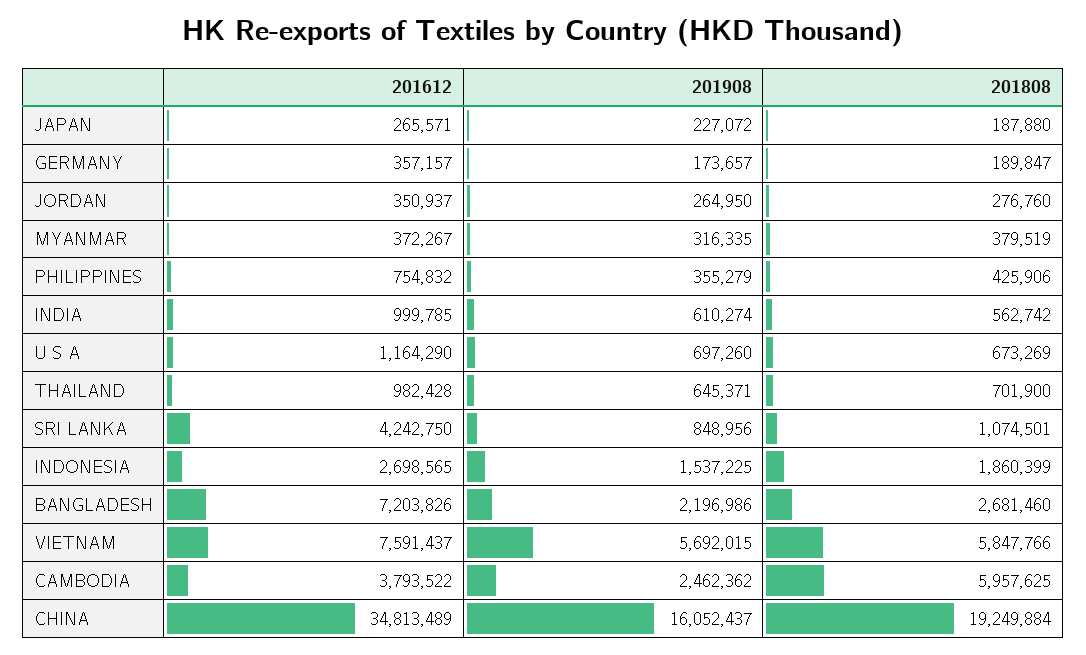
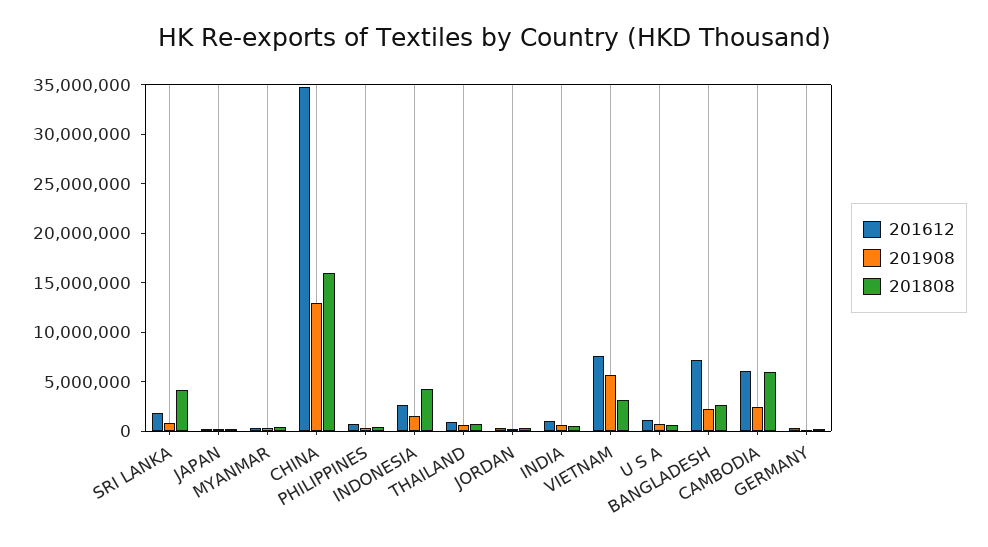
  {
    "201612": {
      "JAPAN": 265571,
      "GERMANY": 357157,
      "JORDAN": 350937,
      "MYANMAR": 372267,
      "PHILIPPINES": 754832,
      "INDIA": 999785,
      "U S A": 1164290,
      "THAILAND": 982428,
-     "SRI LANKA": 4242750,
+     "SRI LANKA": 2000000,
      "INDONESIA": 2698565,
      "BANGLADESH": 7203826,
      "VIETNAM": 7591437,
-     "CAMBODIA": 3793522,
+     "CAMBODIA": 6000000,
      "CHINA": 34813489
    },
    "201908": {
      "JAPAN": 227072,
      "GERMANY": 173657,
      "JORDAN": 264950,
      "MYANMAR": 316335,
      "PHILIPPINES": 355279,
      "INDIA": 610274,
      "U S A": 697260,
      "THAILAND": 645371,
      "SRI LANKA": 848956,
      "INDONESIA": 1537225,
      "BANGLADESH": 2196986,
      "VIETNAM": 5692015,
      "CAMBODIA": 2462362,
-     "CHINA": 16052437
+     "CHINA": 13000000
    },
    "201808": {
      "JAPAN": 187880,
      "GERMANY": 189847,
      "JORDAN": 276760,
      "MYANMAR": 379519,
      "PHILIPPINES": 425906,
      "INDIA": 562742,
      "U S A": 673269,
      "THAILAND": 701900,
-     "SRI LANKA": 1074501,
+     "SRI LANKA": 4000000,
-     "INDONESIA": 1860399,
+     "INDONESIA": 4000000,
      "BANGLADESH": 2681460,
-     "VIETNAM": 5847766,
+     "VIETNAM": 3000000,
      "CAMBODIA": 5957625,
-     "CHINA": 19249884
+     "CHINA": 16000000
    }
  }

